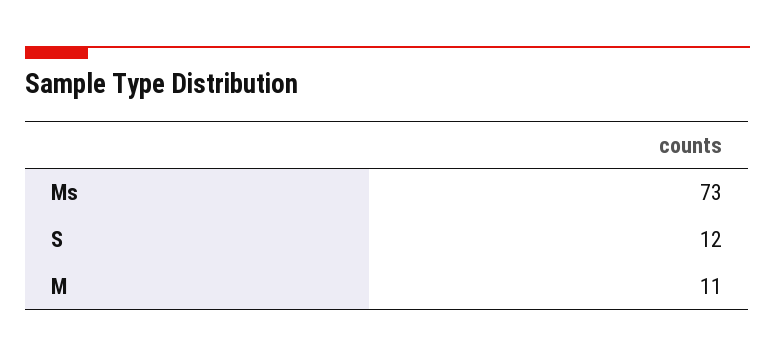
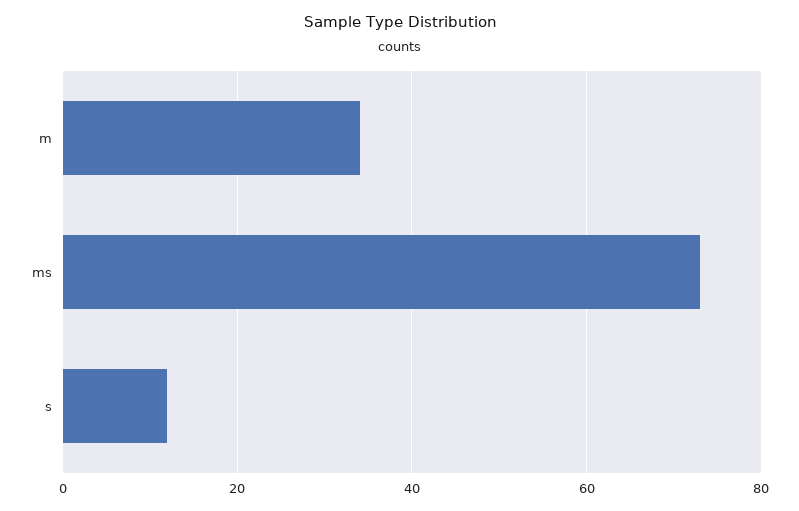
  {
    "Ms": 73,
    "S": 12,
-   "M": 11
+   "M": 35
  }

